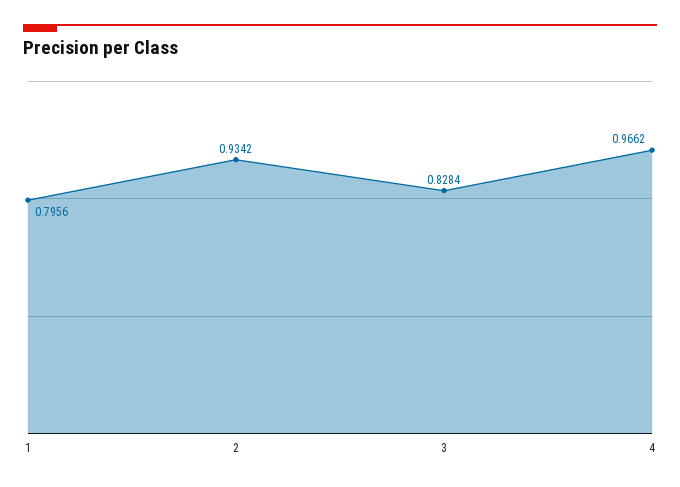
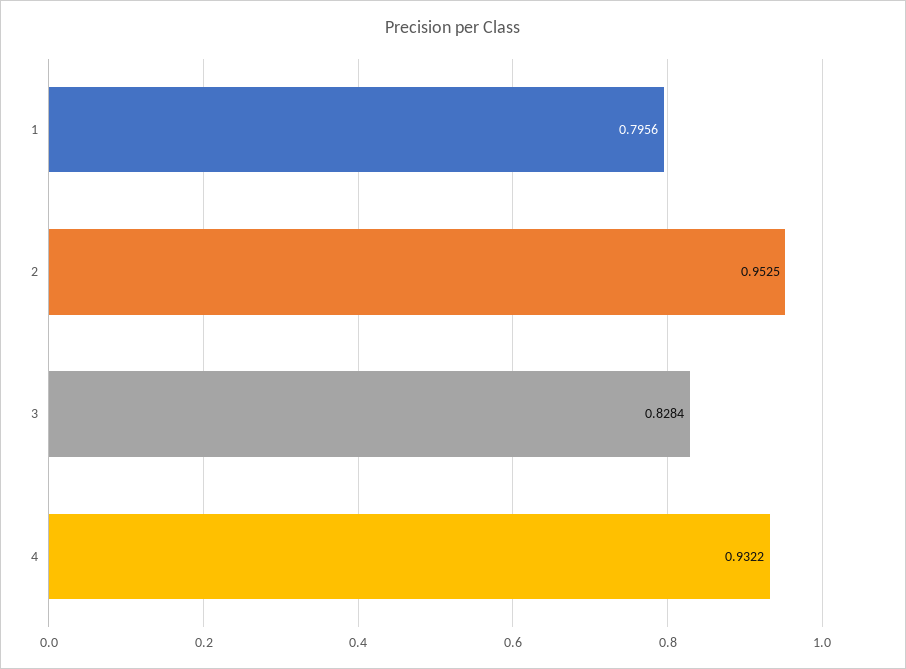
  {
    "1": 0.7956,
-   "2": 0.9342,
+   "2": 0.9525,
    "3": 0.8284,
-   "4": 0.9662
+   "4": 0.9322
  }

